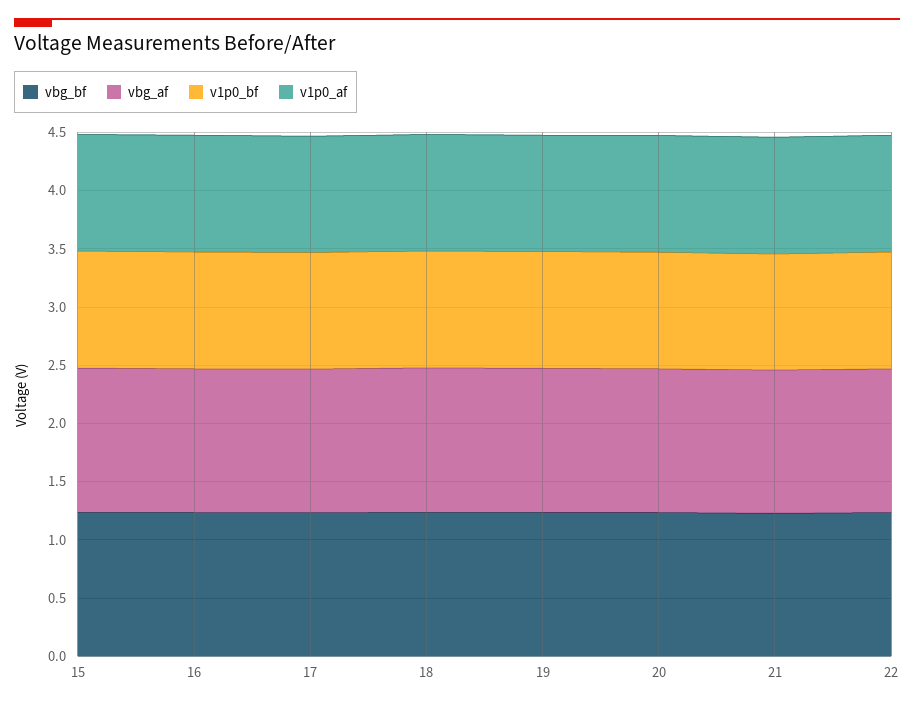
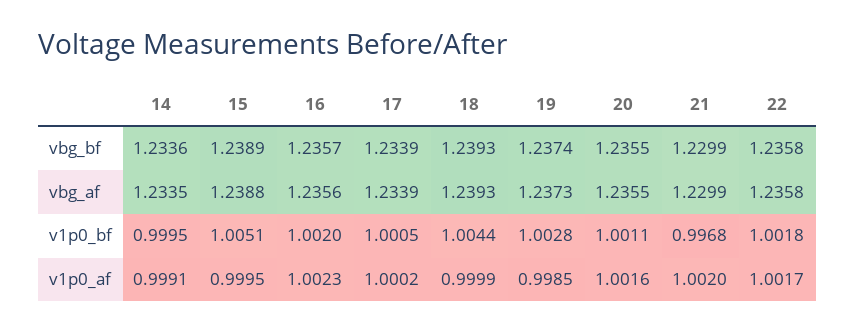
  {
    "vbg_bf": {
      "15": 1.2389,
      "16": 1.2357,
      "17": 1.2339,
      "18": 1.2393,
      "19": 1.2374,
      "20": 1.2355,
      "21": 1.2299,
-     "22": 1.2358
+     "22": 1.2358,
+     "14": 1.2336
    },
    "vbg_af": {
      "15": 1.2388,
      "16": 1.2356,
      "17": 1.2339,
      "18": 1.2393,
      "19": 1.2373,
      "20": 1.2355,
      "21": 1.2299,
-     "22": 1.2358
+     "22": 1.2358,
+     "14": 1.2335
    },
    "v1p0_bf": {
      "15": 1.0051,
      "16": 1.002,
      "17": 1.0005,
      "18": 1.0044,
      "19": 1.0028,
      "20": 1.0011,
      "21": 0.9968,
-     "22": 1.0018
+     "22": 1.0018,
+     "14": 0.9995
    },
    "v1p0_af": {
      "15": 0.9995,
      "16": 1.0023,
      "17": 1.0002,
      "18": 0.9999,
      "19": 0.9985,
      "20": 1.0016,
      "21": 1.002,
-     "22": 1.0017
+     "22": 1.0017,
+     "14": 0.9991
    }
  }

